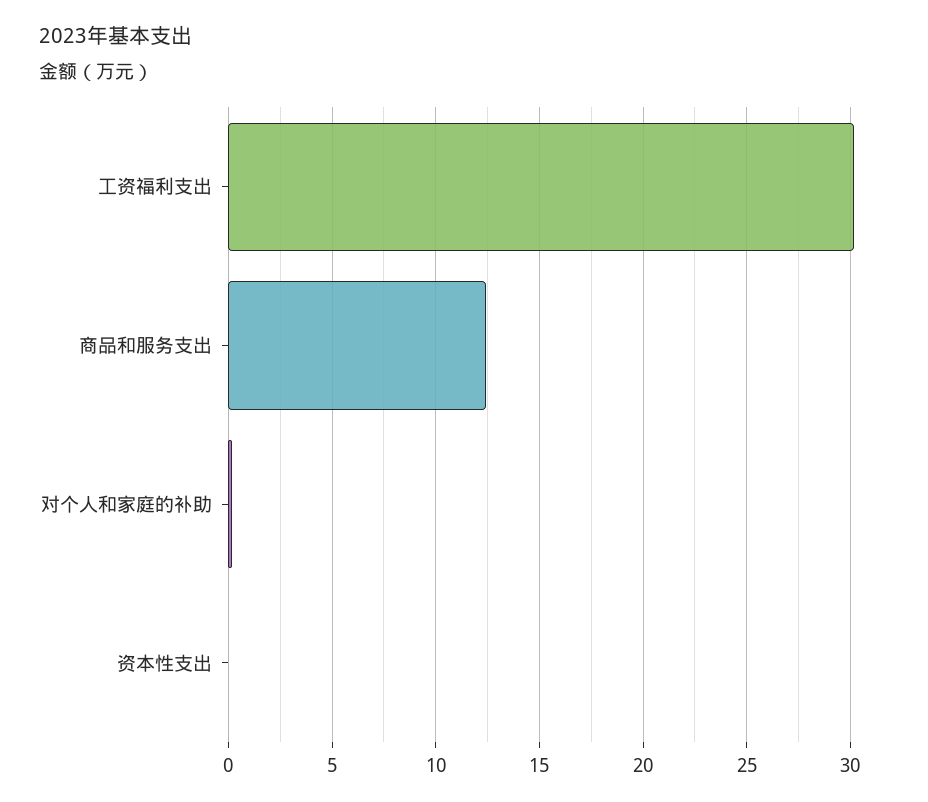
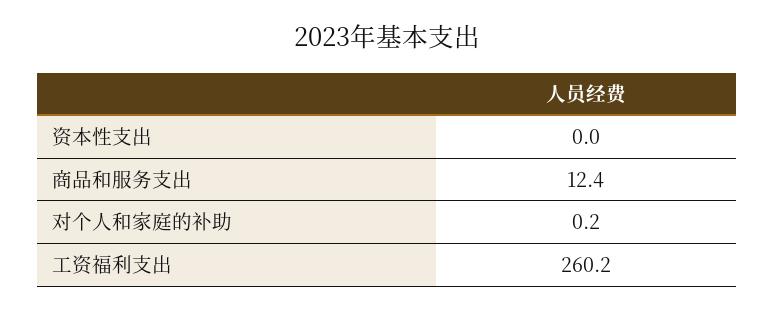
  {
-   "工资福利支出": 30,
+   "工资福利支出": 260.2,
    "商品和服务支出": 12.4,
    "对个人和家庭的补助": 0.2,
    "资本性支出": 0
  }

